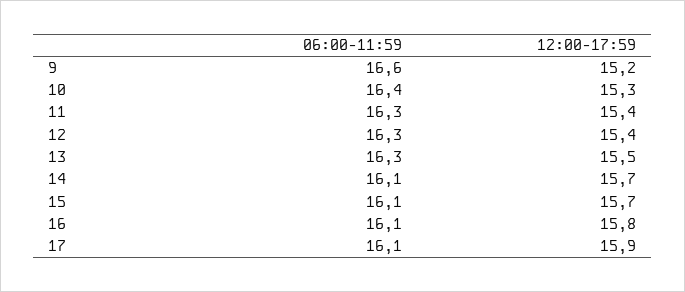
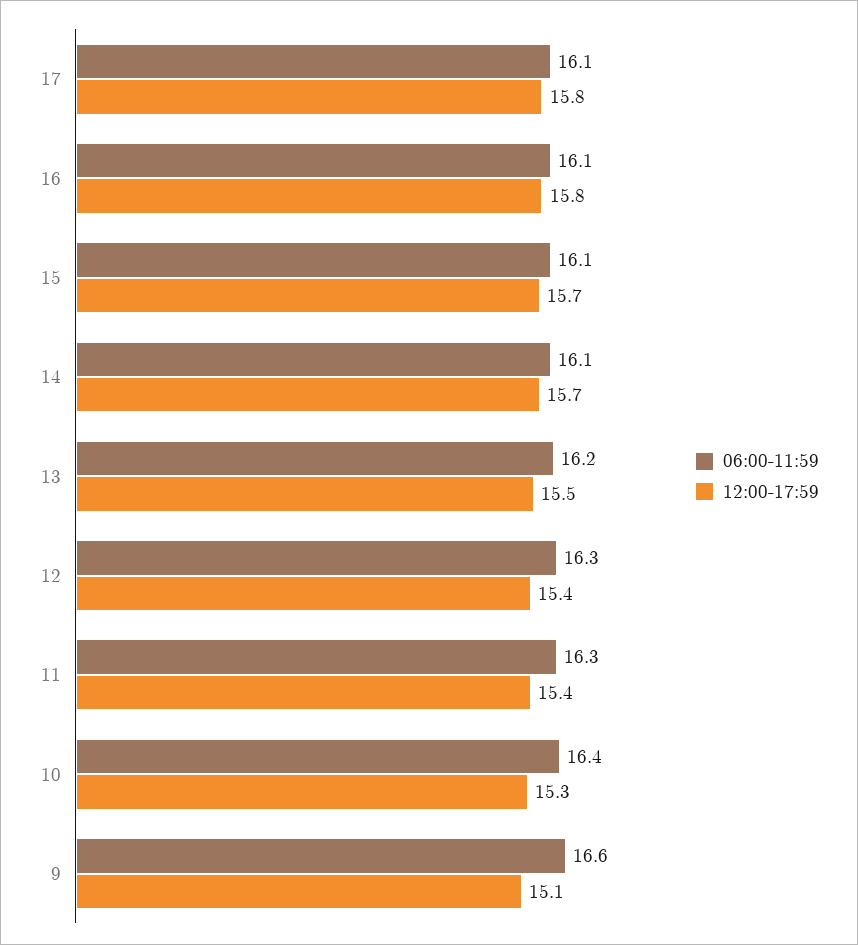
  {
    "06:00-11:59": {
      "9": 16.6,
      "10": 16.4,
      "11": 16.3,
      "12": 16.3,
-     "13": 16.3,
+     "13": 16.2,
      "14": 16.1,
      "15": 16.1,
      "16": 16.1,
      "17": 16.1
    },
    "12:00-17:59": {
-     "9": 15.2,
+     "9": 15.1,
      "10": 15.3,
      "11": 15.4,
      "12": 15.4,
      "13": 15.5,
      "14": 15.7,
      "15": 15.7,
      "16": 15.8,
-     "17": 15.9
+     "17": 15.8
    }
  }

